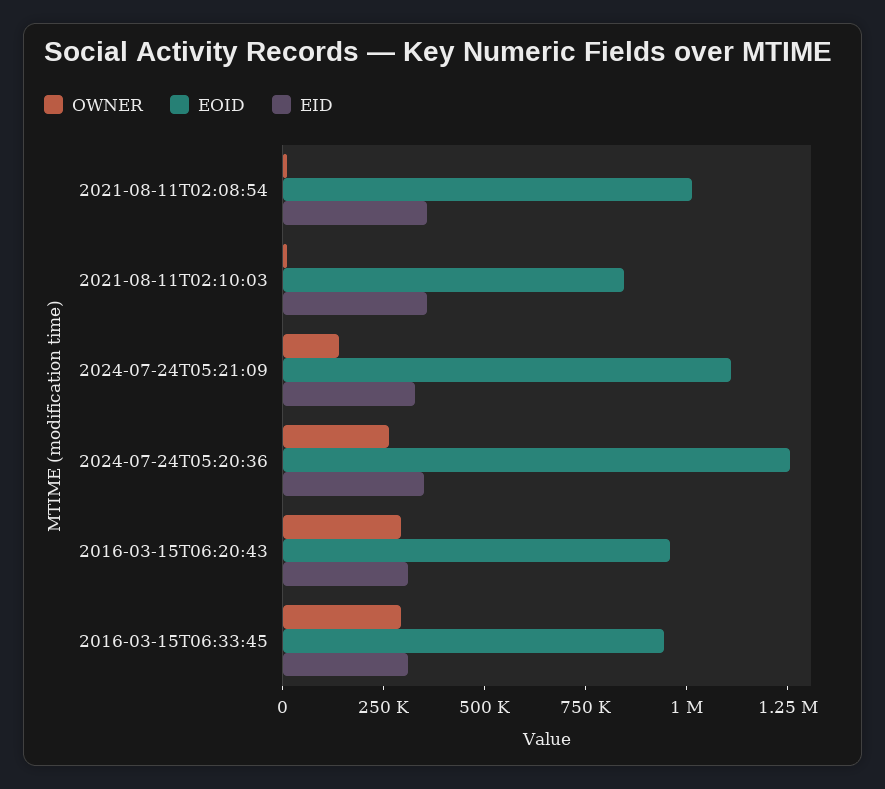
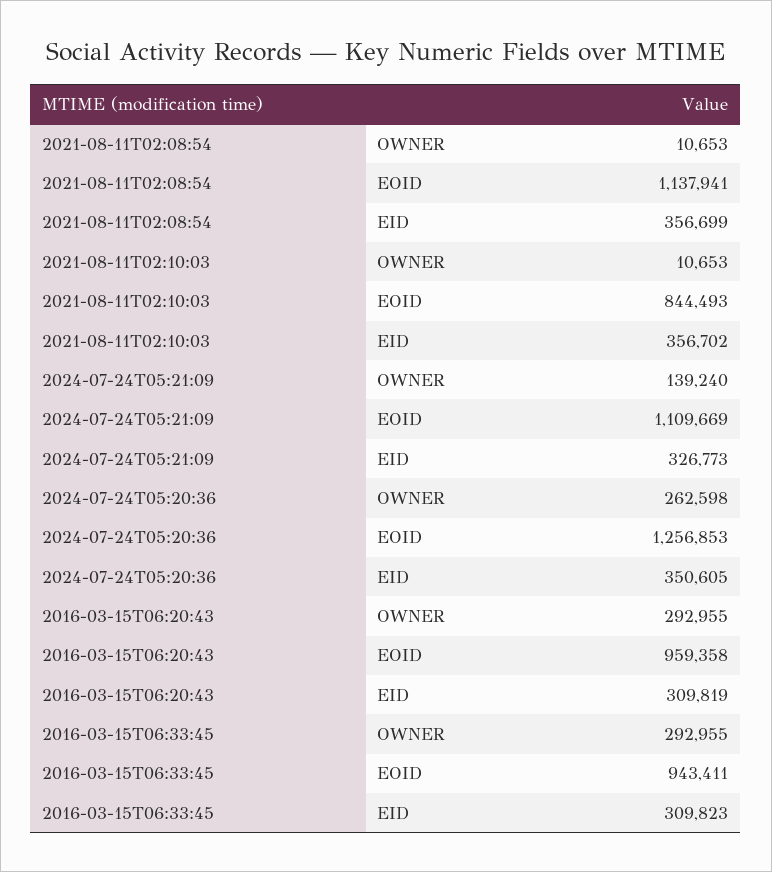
  {
    "OWNER": {
      "2021-08-11T02:08:54": 10653,
      "2021-08-11T02:10:03": 10653,
      "2024-07-24T05:21:09": 139240,
      "2024-07-24T05:20:36": 262598,
      "2016-03-15T06:20:43": 292955,
      "2016-03-15T06:33:45": 292955
    },
    "EOID": {
-     "2021-08-11T02:08:54": 1000000,
+     "2021-08-11T02:08:54": 1137941,
      "2021-08-11T02:10:03": 844493,
      "2024-07-24T05:21:09": 1109669,
      "2024-07-24T05:20:36": 1256853,
      "2016-03-15T06:20:43": 959358,
      "2016-03-15T06:33:45": 943411
    },
    "EID": {
      "2021-08-11T02:08:54": 356699,
      "2021-08-11T02:10:03": 356702,
      "2024-07-24T05:21:09": 326773,
      "2024-07-24T05:20:36": 350605,
      "2016-03-15T06:20:43": 309819,
      "2016-03-15T06:33:45": 309823
    }
  }

